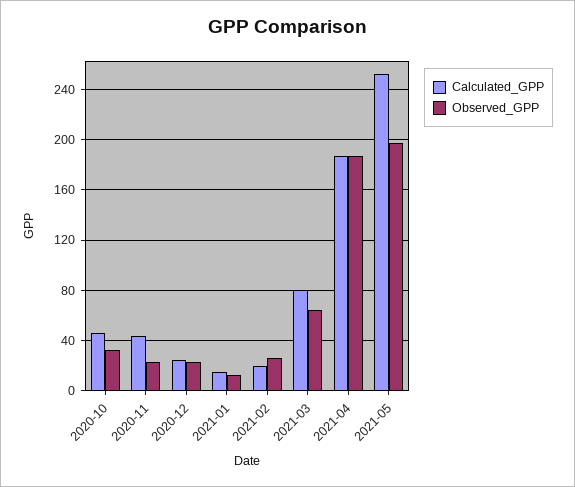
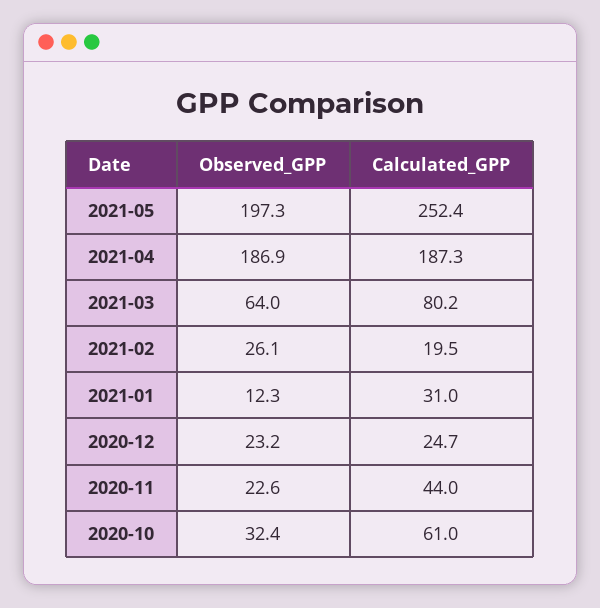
  {
    "Calculated_GPP": {
-     "2020-10": 45,
+     "2020-10": 61,
      "2020-11": 44,
      "2020-12": 24.7,
-     "2021-01": 15,
+     "2021-01": 31,
      "2021-02": 19.5,
      "2021-03": 80.2,
      "2021-04": 187.3,
      "2021-05": 252.4
    },
    "Observed_GPP": {
      "2020-10": 32.4,
      "2020-11": 22.6,
      "2020-12": 23.2,
      "2021-01": 12.3,
      "2021-02": 26.1,
      "2021-03": 64,
      "2021-04": 186.9,
      "2021-05": 197.3
    }
  }

